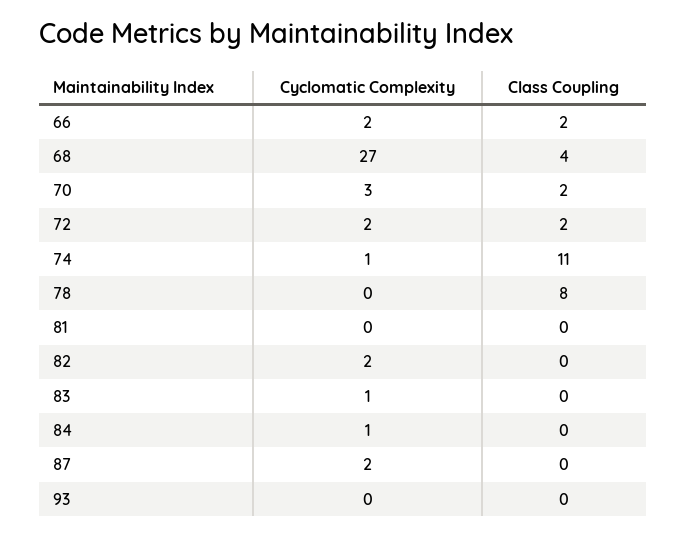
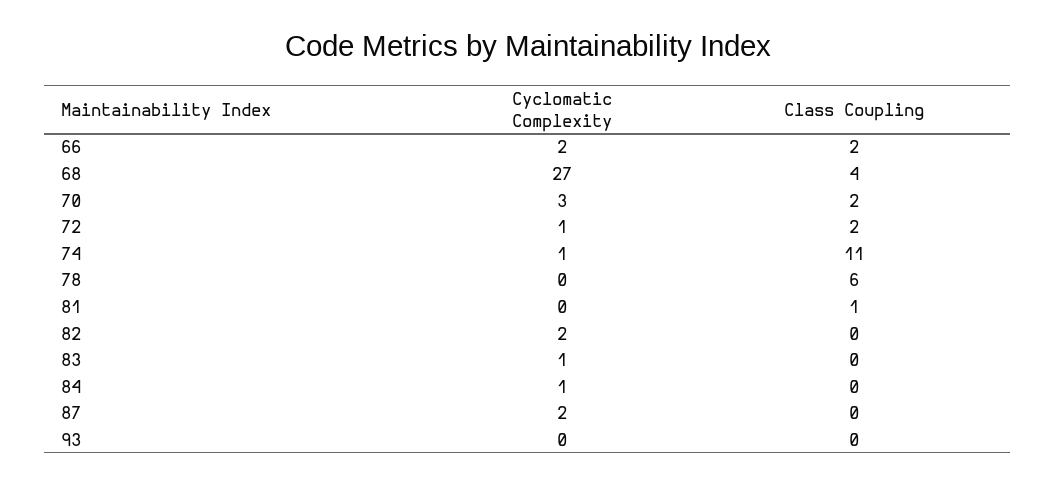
  {
    "Cyclomatic Complexity": {
      "66": 2,
      "68": 27,
      "70": 3,
-     "72": 2,
+     "72": 1,
      "74": 1,
      "78": 0,
      "81": 0,
      "82": 2,
      "83": 1,
      "84": 1,
      "87": 2,
      "93": 0
    },
    "Class Coupling": {
      "66": 2,
      "68": 4,
      "70": 2,
      "72": 2,
      "74": 11,
-     "78": 8,
+     "78": 6,
-     "81": 0,
+     "81": 1,
      "82": 0,
      "83": 0,
      "84": 0,
      "87": 0,
      "93": 0
    }
  }

